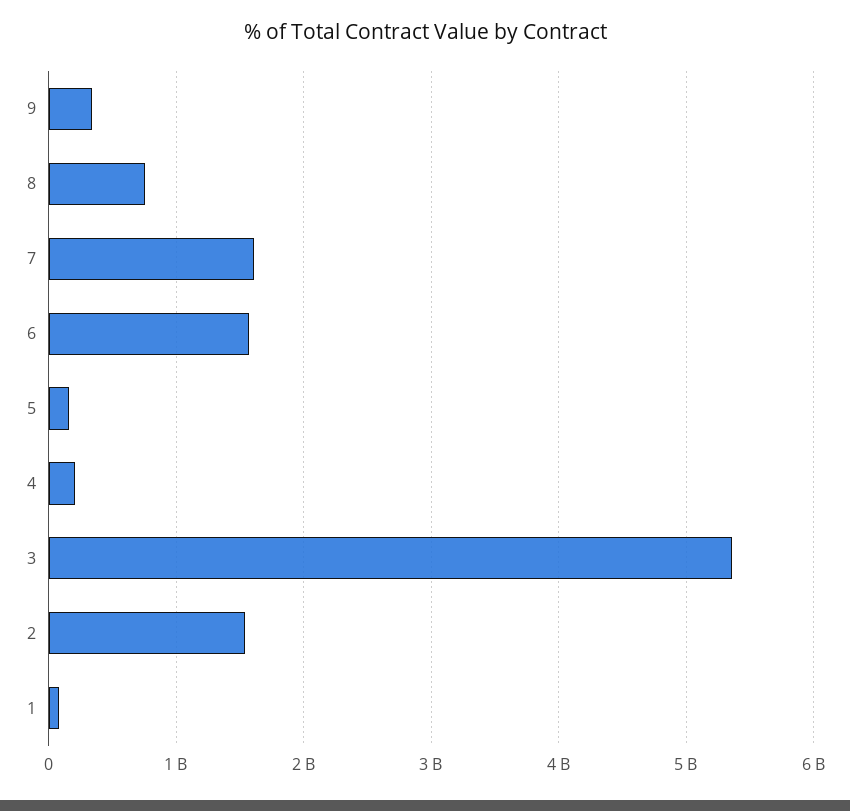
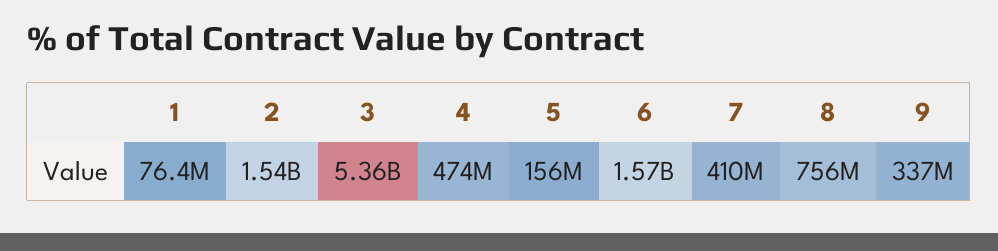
  {
    "9": 337000000,
    "8": 756000000,
-   "7": 1600000000,
+   "7": 410000000,
    "6": 1570000000,
    "5": 156000000,
-   "4": 200000000,
+   "4": 474000000,
    "3": 5360000000,
    "2": 1540000000,
    "1": 76400000
  }

